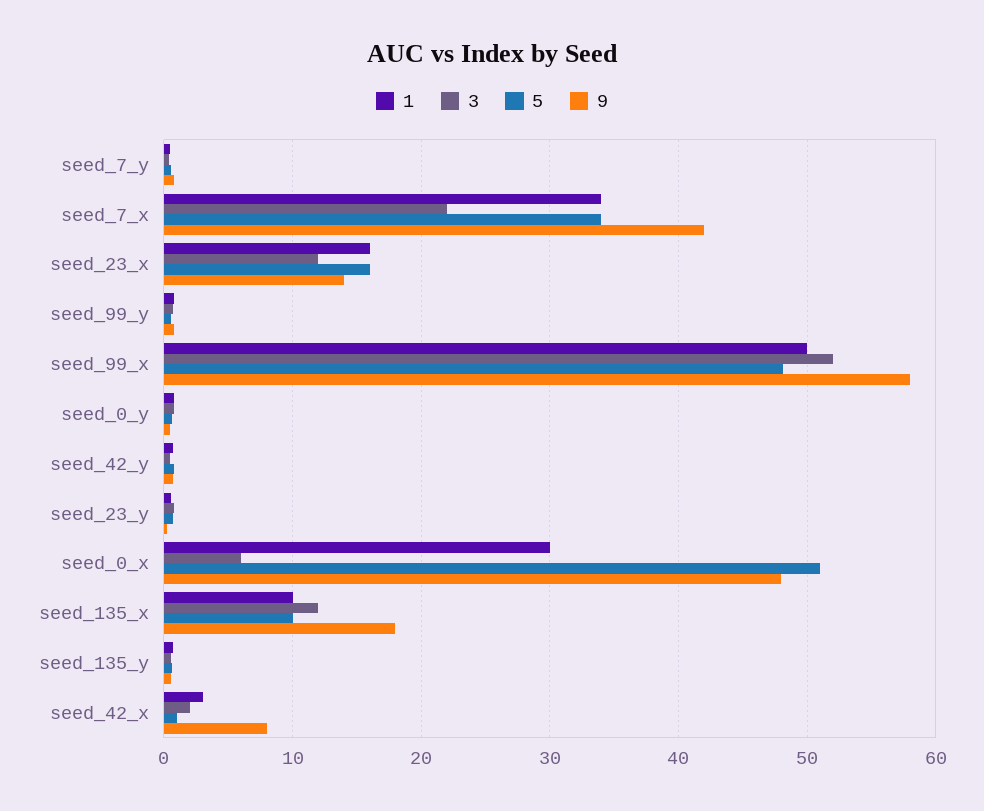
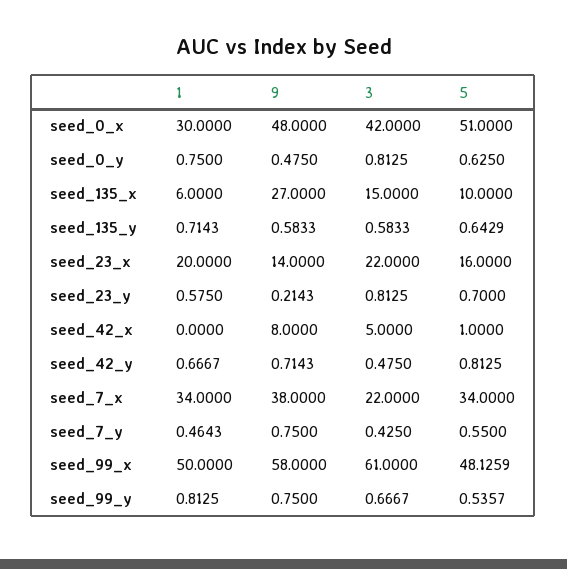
  {
    "1": {
      "seed_7_y": 0.4643,
      "seed_7_x": 34,
-     "seed_23_x": 16,
+     "seed_23_x": 20,
      "seed_99_y": 0.8125,
      "seed_99_x": 50,
      "seed_0_y": 0.75,
      "seed_42_y": 0.6667,
      "seed_23_y": 0.575,
      "seed_0_x": 30,
-     "seed_135_x": 10,
+     "seed_135_x": 6,
      "seed_135_y": 0.7143,
-     "seed_42_x": 3
+     "seed_42_x": 0
    },
    "3": {
      "seed_7_y": 0.425,
      "seed_7_x": 22,
-     "seed_23_x": 12,
+     "seed_23_x": 22,
      "seed_99_y": 0.6667,
-     "seed_99_x": 52,
+     "seed_99_x": 61,
      "seed_0_y": 0.8125,
      "seed_42_y": 0.475,
      "seed_23_y": 0.8125,
-     "seed_0_x": 6,
+     "seed_0_x": 42,
-     "seed_135_x": 12,
+     "seed_135_x": 15,
      "seed_135_y": 0.5833,
-     "seed_42_x": 2
+     "seed_42_x": 5
    },
    "5": {
      "seed_7_y": 0.55,
      "seed_7_x": 34,
      "seed_23_x": 16,
      "seed_99_y": 0.5357,
      "seed_99_x": 48.1259,
      "seed_0_y": 0.625,
      "seed_42_y": 0.8125,
      "seed_23_y": 0.7,
      "seed_0_x": 51,
      "seed_135_x": 10,
      "seed_135_y": 0.6429,
      "seed_42_x": 1
    },
    "9": {
      "seed_7_y": 0.75,
-     "seed_7_x": 42,
+     "seed_7_x": 38,
      "seed_23_x": 14,
      "seed_99_y": 0.75,
      "seed_99_x": 58,
      "seed_0_y": 0.475,
      "seed_42_y": 0.7143,
      "seed_23_y": 0.2143,
      "seed_0_x": 48,
-     "seed_135_x": 18,
+     "seed_135_x": 27,
      "seed_135_y": 0.5833,
      "seed_42_x": 8
    }
  }

